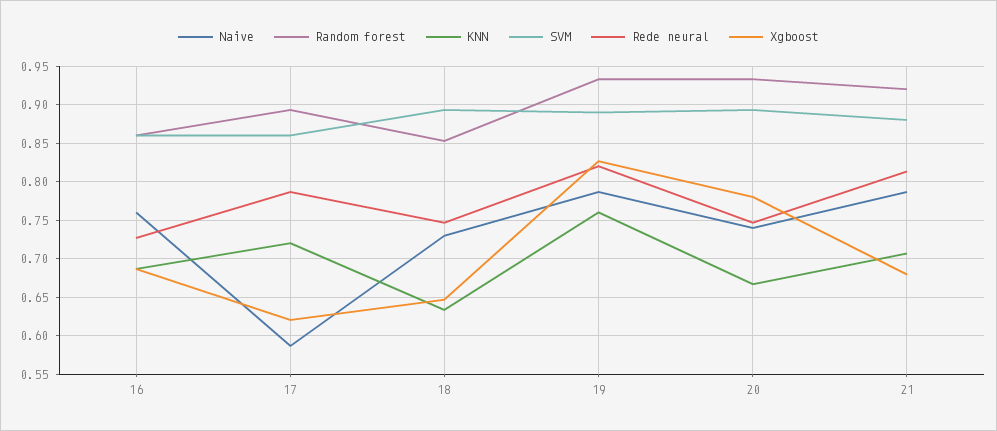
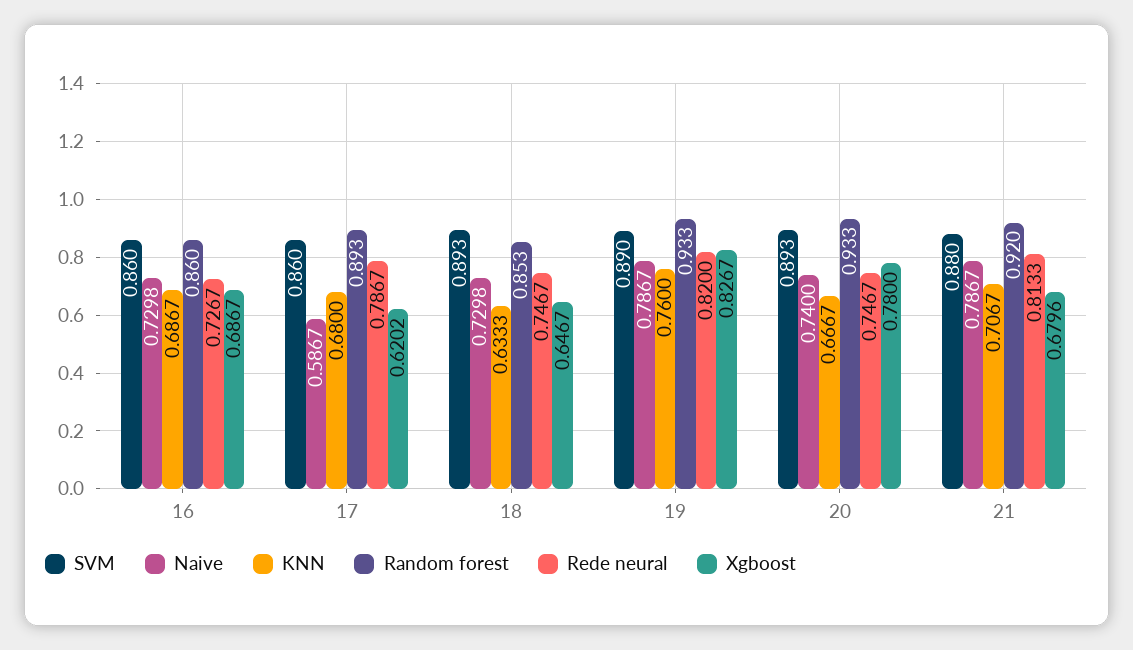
  {
    "Naive": {
-     "16": 0.76,
+     "16": 0.7298,
      "17": 0.5867,
      "18": 0.7298,
      "19": 0.7867,
      "20": 0.74,
      "21": 0.7867
    },
    "Random forest": {
      "16": 0.86,
      "17": 0.893,
      "18": 0.853,
      "19": 0.933,
      "20": 0.933,
      "21": 0.92
    },
    "KNN": {
      "16": 0.6867,
-     "17": 0.72,
+     "17": 0.68,
      "18": 0.6333,
      "19": 0.76,
      "20": 0.6667,
      "21": 0.7067
    },
    "SVM": {
      "16": 0.86,
      "17": 0.86,
      "18": 0.893,
      "19": 0.89,
      "20": 0.893,
      "21": 0.88
    },
    "Rede neural": {
      "16": 0.7267,
      "17": 0.7867,
      "18": 0.7467,
      "19": 0.82,
      "20": 0.7467,
      "21": 0.8133
    },
    "Xgboost": {
      "16": 0.6867,
      "17": 0.6202,
      "18": 0.6467,
      "19": 0.8267,
      "20": 0.78,
      "21": 0.6796
    }
  }

